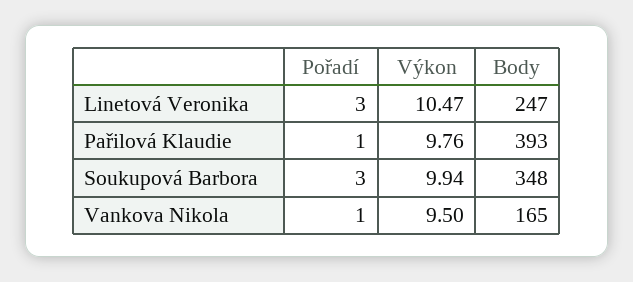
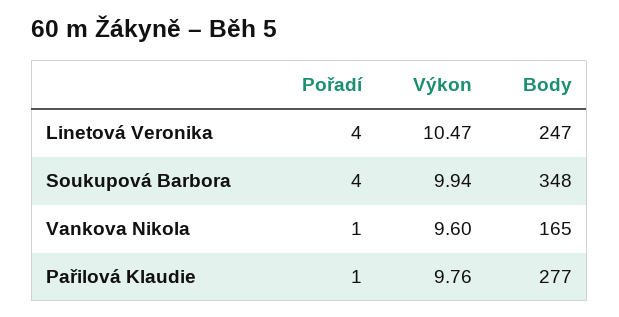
  {
    "Pořadí": {
-     "Linetová Veronika": 3,
+     "Linetová Veronika": 4,
      "Pařilová Klaudie": 1,
-     "Soukupová Barbora": 3,
+     "Soukupová Barbora": 4,
      "Vankova Nikola": 1
    },
    "Výkon": {
      "Linetová Veronika": 10.47,
      "Pařilová Klaudie": 9.76,
      "Soukupová Barbora": 9.94,
-     "Vankova Nikola": 9.5
+     "Vankova Nikola": 9.6
    },
    "Body": {
      "Linetová Veronika": 247,
-     "Pařilová Klaudie": 393,
+     "Pařilová Klaudie": 277,
      "Soukupová Barbora": 348,
      "Vankova Nikola": 165
    }
  }

